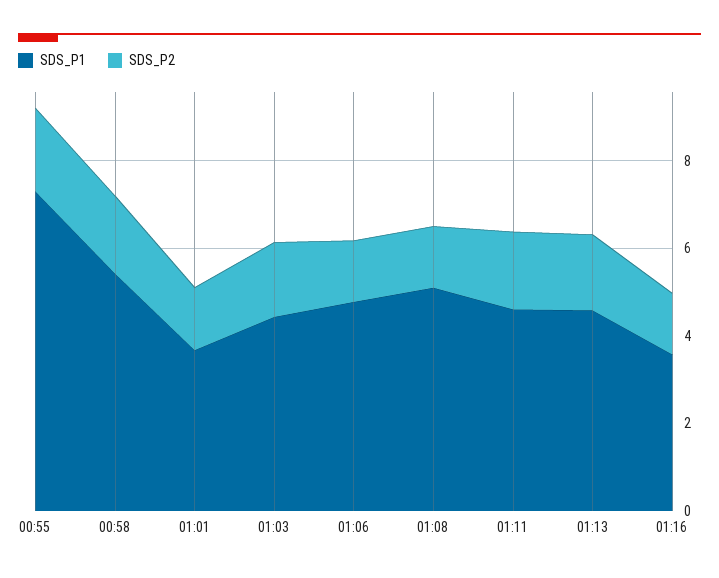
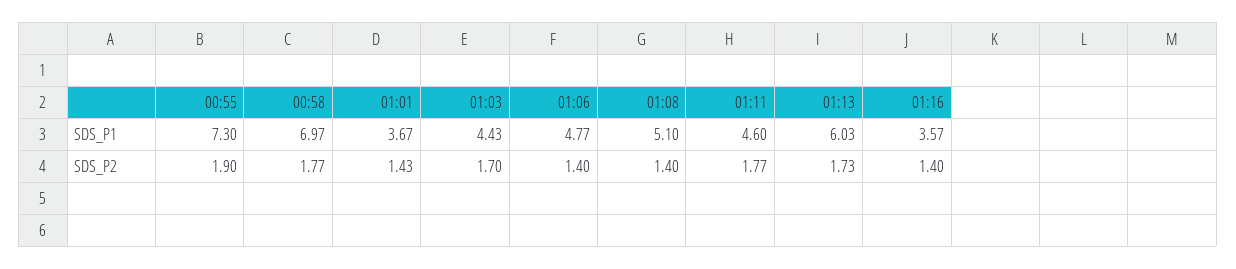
  {
    "SDS_P1": {
      "00:55": 7.3,
-     "00:58": 5.5,
+     "00:58": 6.97,
      "01:01": 3.67,
      "01:03": 4.43,
      "01:06": 4.77,
      "01:08": 5.1,
      "01:11": 4.6,
-     "01:13": 4.5,
+     "01:13": 6.03,
      "01:16": 3.57
    },
    "SDS_P2": {
      "00:55": 1.9,
      "00:58": 1.77,
      "01:01": 1.43,
      "01:03": 1.7,
      "01:06": 1.4,
      "01:08": 1.4,
      "01:11": 1.77,
      "01:13": 1.73,
      "01:16": 1.4
    }
  }

